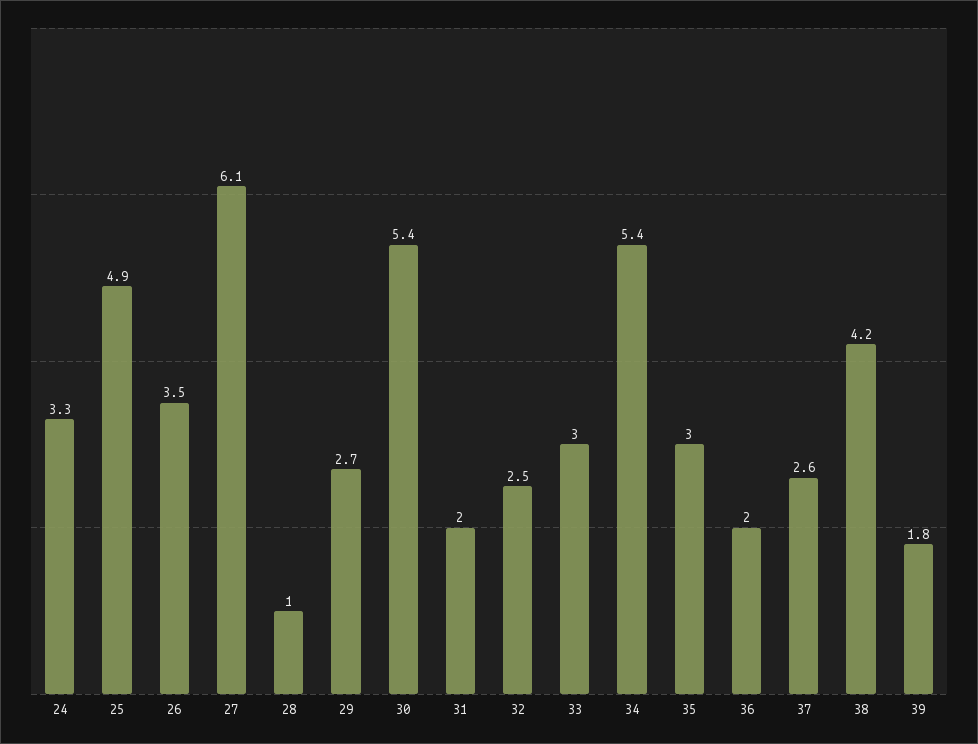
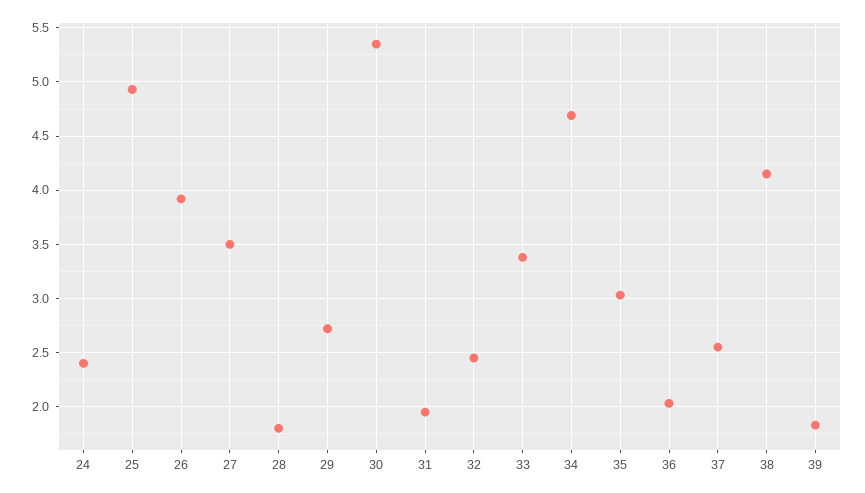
  {
-   "24": 3.3,
+   "24": 2.4,
    "25": 4.9,
-   "26": 3.5,
+   "26": 3.9,
-   "27": 6.1,
+   "27": 3.5,
-   "28": 1,
+   "28": 1.8,
    "29": 2.7,
    "30": 5.4,
    "31": 2,
    "32": 2.5,
-   "33": 3,
+   "33": 3.4,
-   "34": 5.4,
+   "34": 4.7,
    "35": 3,
    "36": 2,
    "37": 2.6,
    "38": 4.2,
    "39": 1.8
  }

